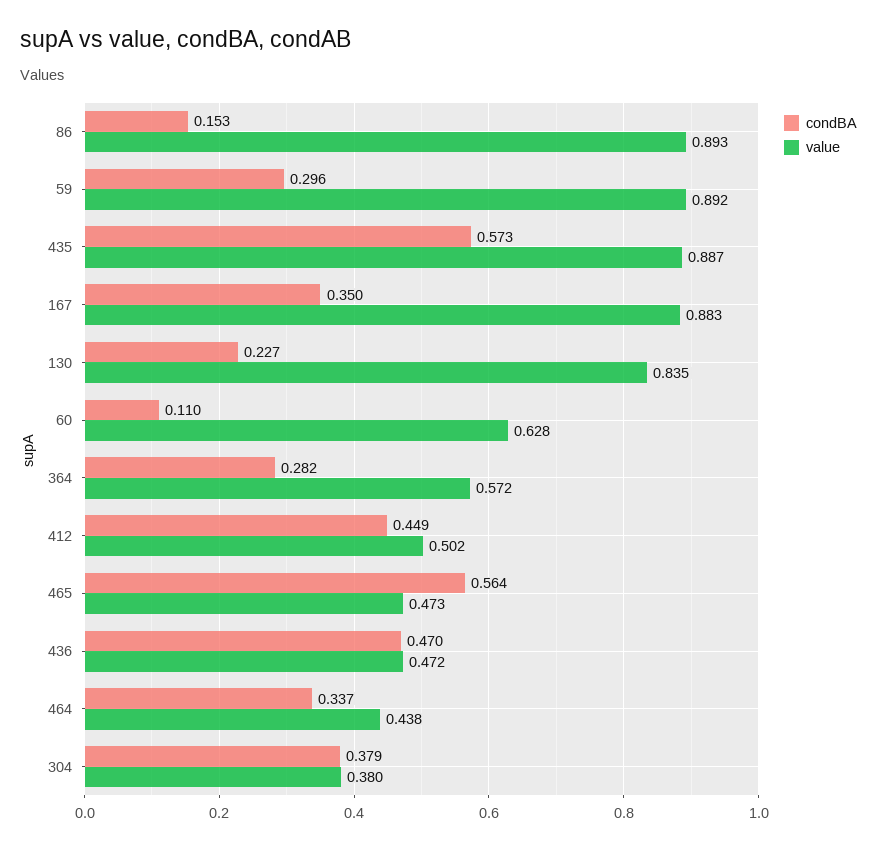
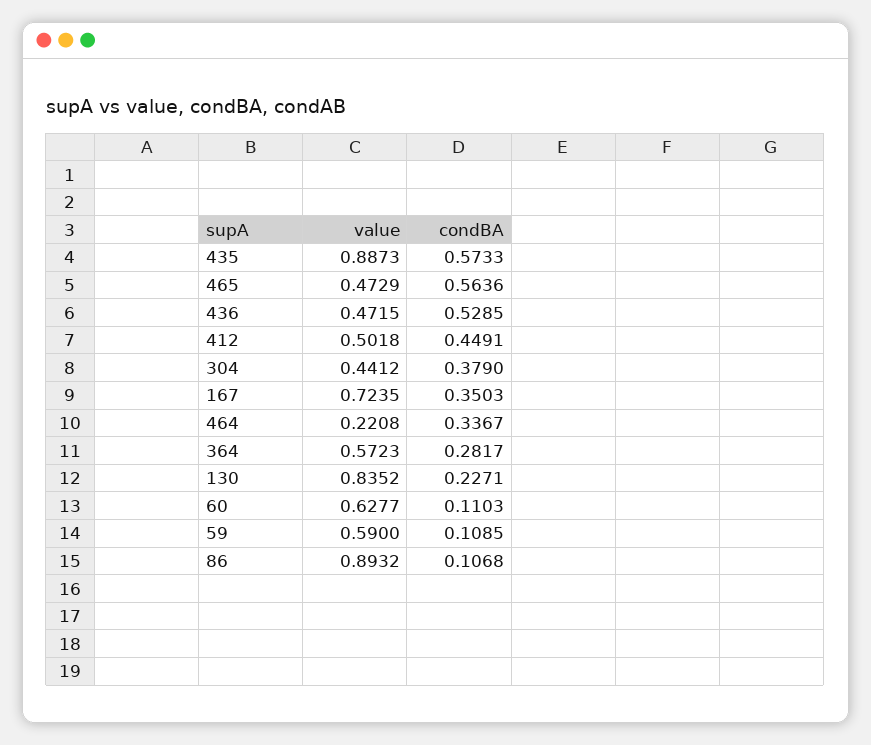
  {
    "condBA": {
-     "86": 0.153,
+     "86": 0.1068,
-     "59": 0.296,
+     "59": 0.1085,
      "435": 0.5733,
      "167": 0.3503,
      "130": 0.2271,
      "60": 0.1103,
      "364": 0.2817,
      "412": 0.4491,
      "465": 0.5636,
-     "436": 0.47,
+     "436": 0.5285,
      "464": 0.3367,
      "304": 0.379
    },
    "value": {
      "86": 0.8932,
-     "59": 0.892,
+     "59": 0.59,
      "435": 0.8873,
-     "167": 0.883,
+     "167": 0.7235,
      "130": 0.8352,
      "60": 0.6277,
      "364": 0.5723,
      "412": 0.5018,
      "465": 0.4729,
      "436": 0.4715,
-     "464": 0.438,
+     "464": 0.2208,
-     "304": 0.38
+     "304": 0.4412
    }
  }

